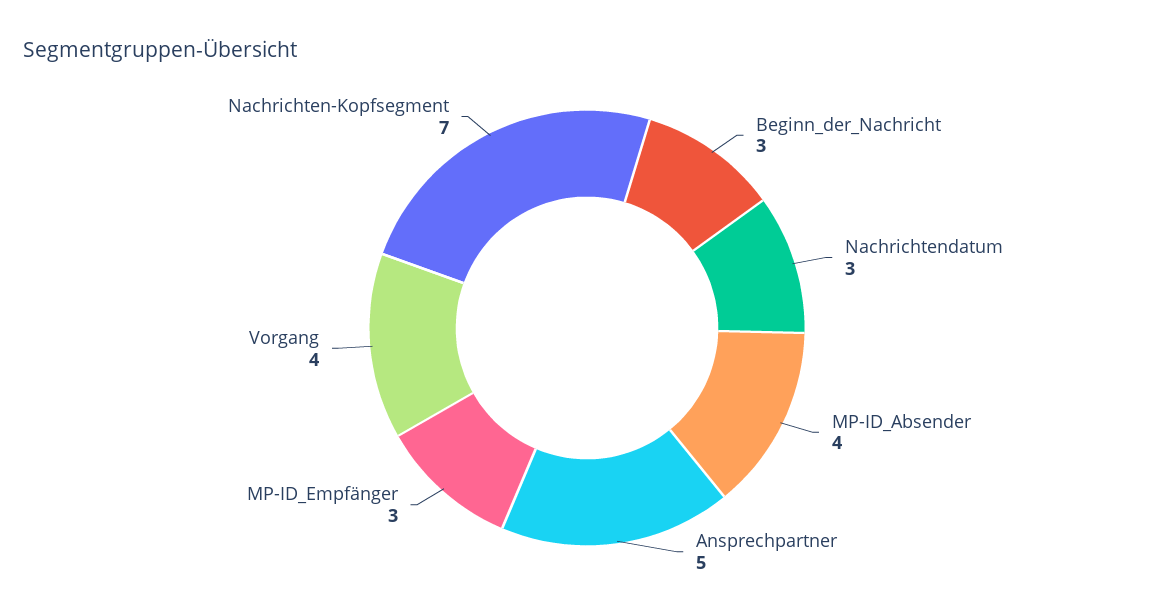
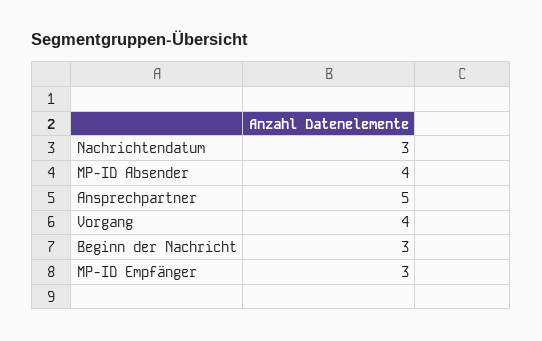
  {
    "Beginn_der_Nachricht": 3,
    "Nachrichtendatum": 3,
    "MP-ID_Absender": 4,
    "Ansprechpartner": 5,
    "MP-ID_Empfänger": 3,
-   "Vorgang": 4,
+   "Vorgang": 4
-   "Nachrichten-Kopfsegment": 7
  }

